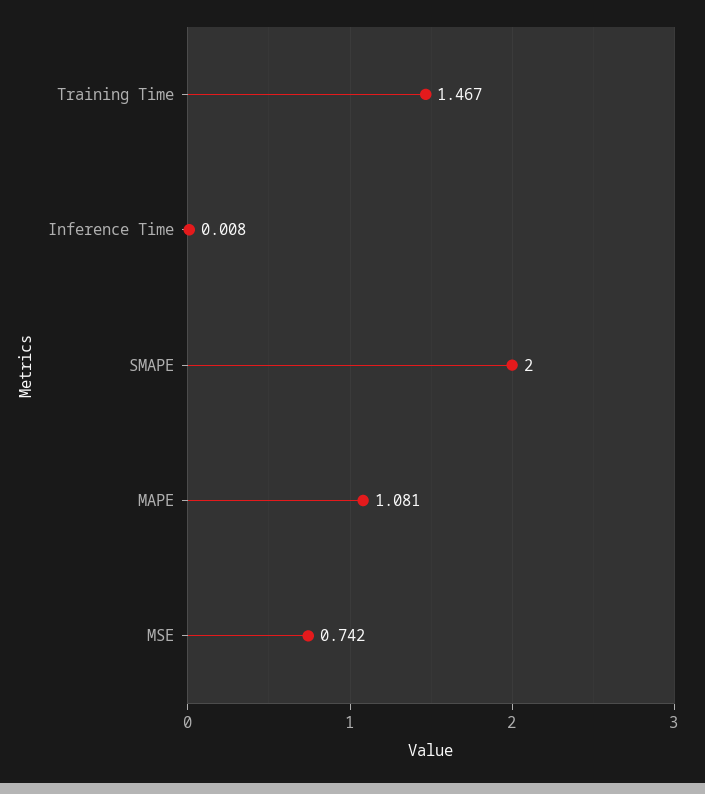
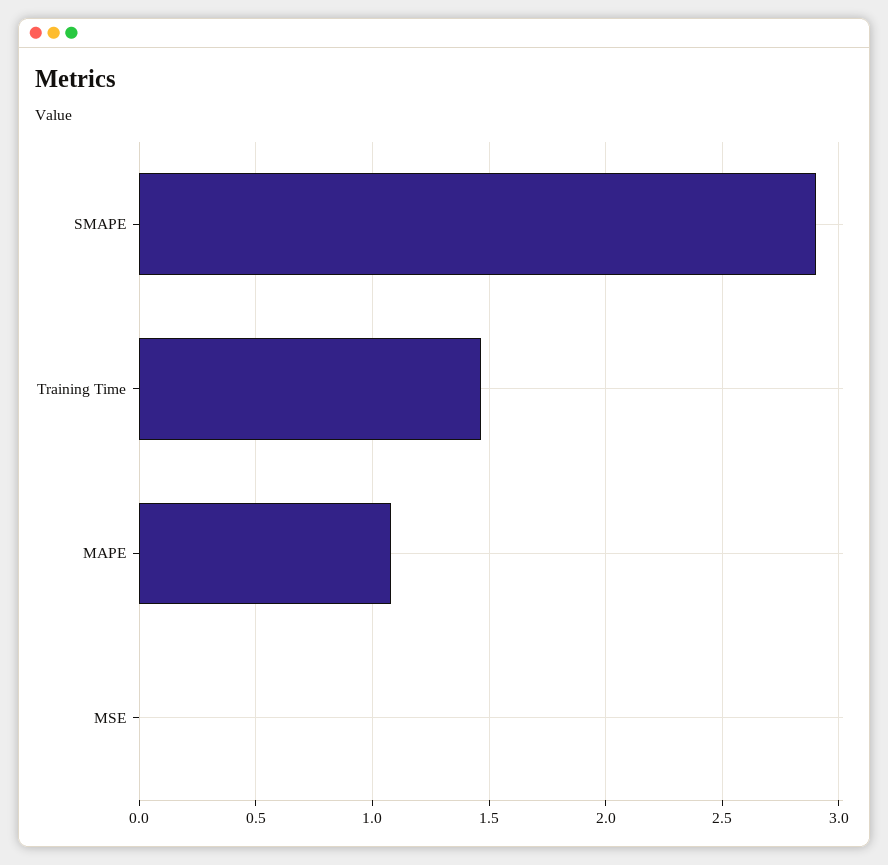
  {
    "Training Time": 1.467,
-   "Inference Time": 0.008,
-   "SMAPE": 2,
+   "SMAPE": 2.9,
    "MAPE": 1.081,
-   "MSE": 0.742
+   "MSE": 0
  }

